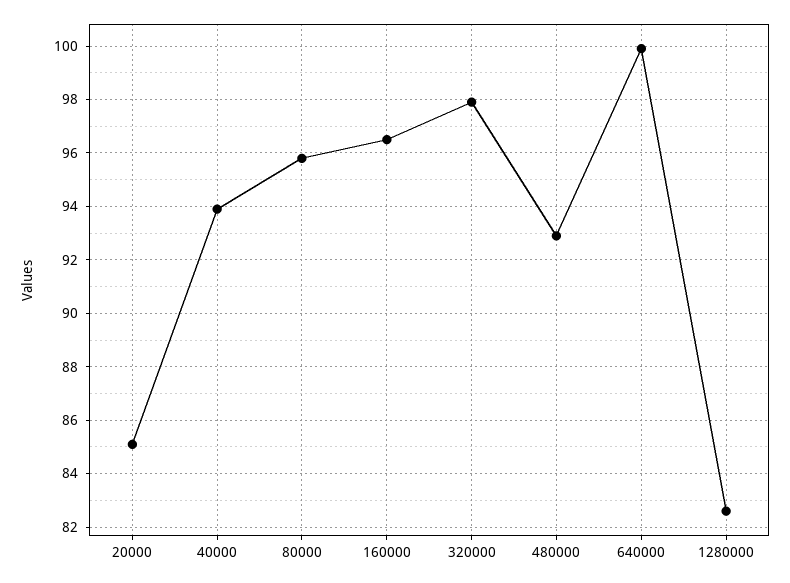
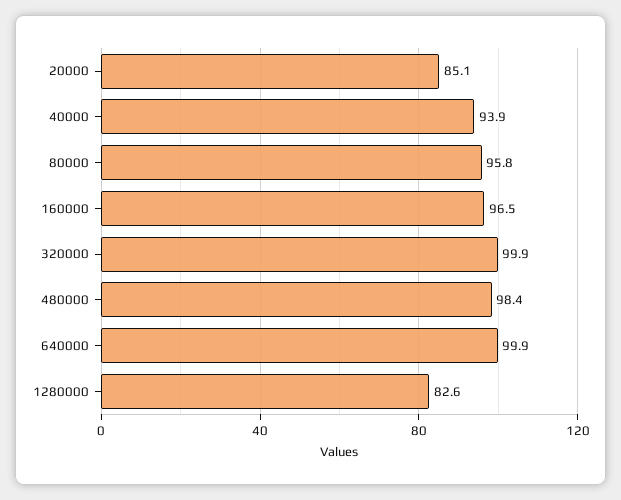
  {
    "20000": 85.1,
    "40000": 93.9,
    "80000": 95.8,
    "160000": 96.5,
-   "320000": 98,
+   "320000": 99.9,
-   "480000": 93,
+   "480000": 98.4,
    "640000": 99.9,
    "1280000": 82.6
  }

